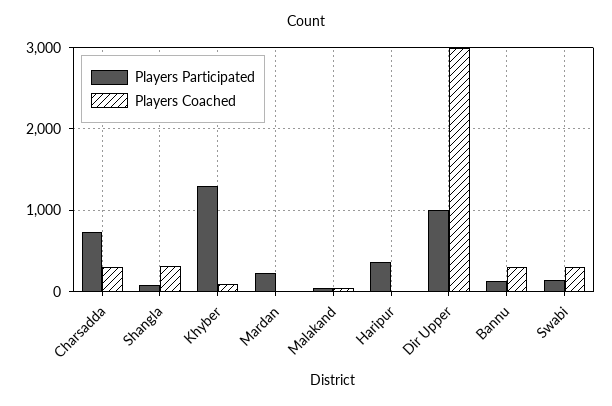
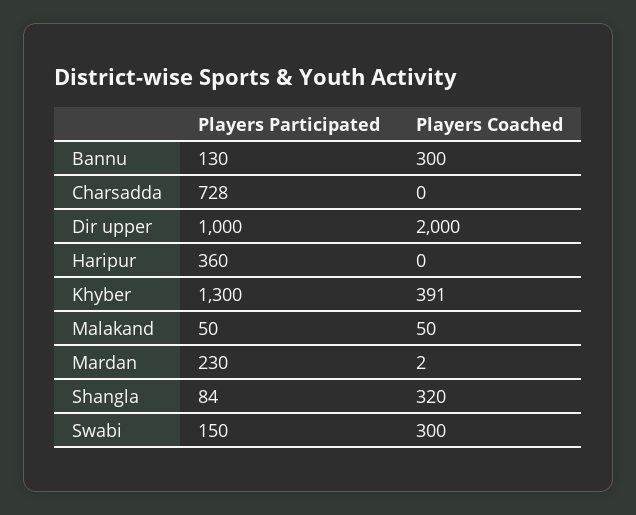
  {
    "Players Participated": {
      "Charsadda": 728,
      "Shangla": 84,
      "Khyber": 1300,
      "Mardan": 230,
      "Malakand": 50,
      "Haripur": 360,
      "Dir Upper": 1000,
      "Bannu": 130,
      "Swabi": 150
    },
    "Players Coached": {
-     "Charsadda": 300,
+     "Charsadda": 0,
      "Shangla": 320,
-     "Khyber": 100,
+     "Khyber": 391,
      "Mardan": 2,
      "Malakand": 50,
      "Haripur": 0,
-     "Dir Upper": 3000,
+     "Dir Upper": 2000,
      "Bannu": 300,
      "Swabi": 300
    }
  }

